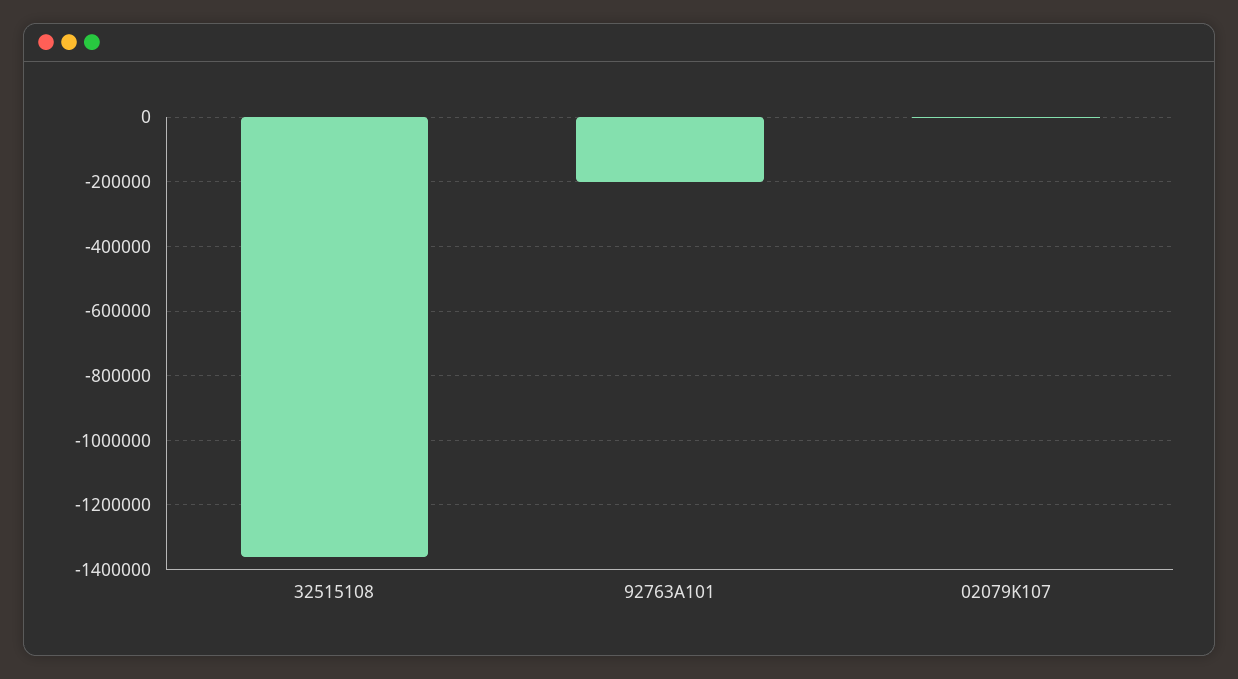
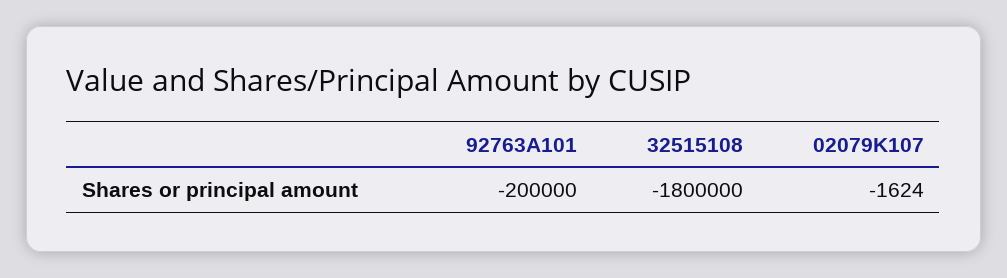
  {
-   "32515108": -1360000,
+   "32515108": -1800000,
    "92763A101": -200000,
    "02079K107": -1624
  }

